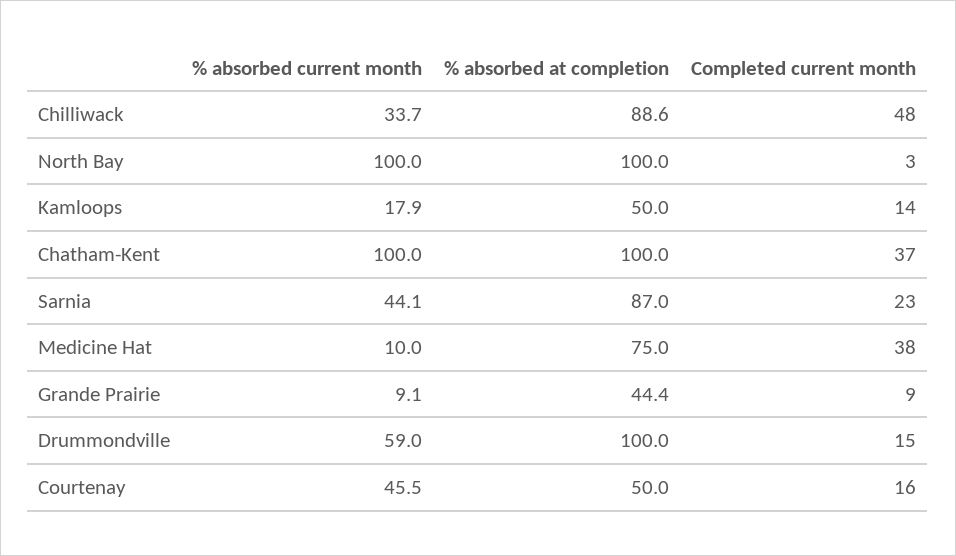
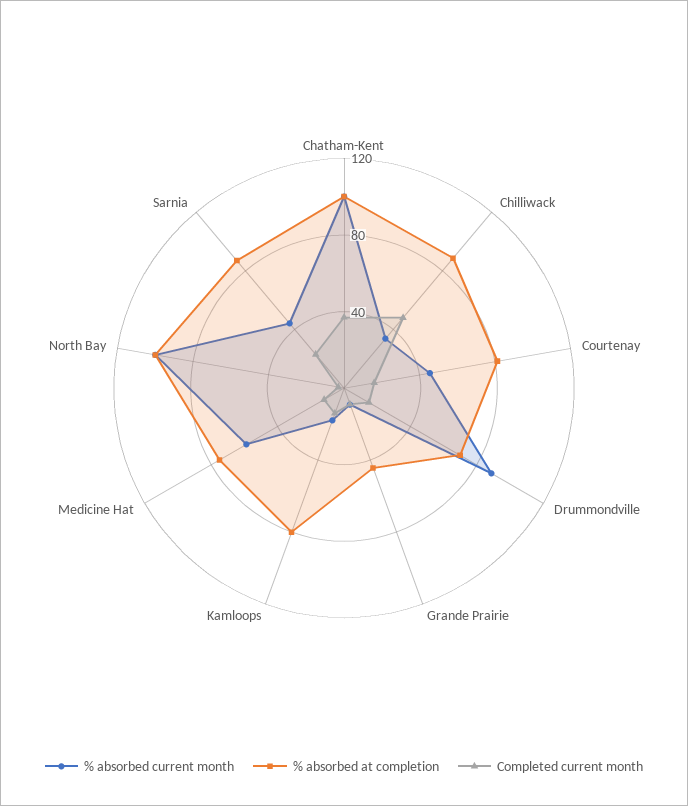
  {
    "% absorbed current month": {
      "Chilliwack": 33.7,
      "North Bay": 100,
      "Kamloops": 17.9,
      "Chatham-Kent": 100,
      "Sarnia": 44.1,
-     "Medicine Hat": 10,
+     "Medicine Hat": 60,
      "Grande Prairie": 9.1,
-     "Drummondville": 59,
+     "Drummondville": 90,
      "Courtenay": 45.5
    },
    "% absorbed at completion": {
      "Chilliwack": 88.6,
      "North Bay": 100,
-     "Kamloops": 50,
+     "Kamloops": 80,
      "Chatham-Kent": 100,
      "Sarnia": 87,
      "Medicine Hat": 75,
      "Grande Prairie": 44.4,
-     "Drummondville": 100,
+     "Drummondville": 70,
-     "Courtenay": 50
+     "Courtenay": 80
    },
    "Completed current month": {
      "Chilliwack": 48,
      "North Bay": 3,
      "Kamloops": 14,
      "Chatham-Kent": 37,
      "Sarnia": 23,
-     "Medicine Hat": 38,
+     "Medicine Hat": 10,
      "Grande Prairie": 9,
      "Drummondville": 15,
      "Courtenay": 16
    }
  }

